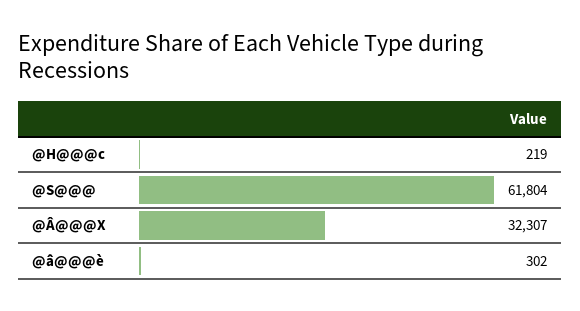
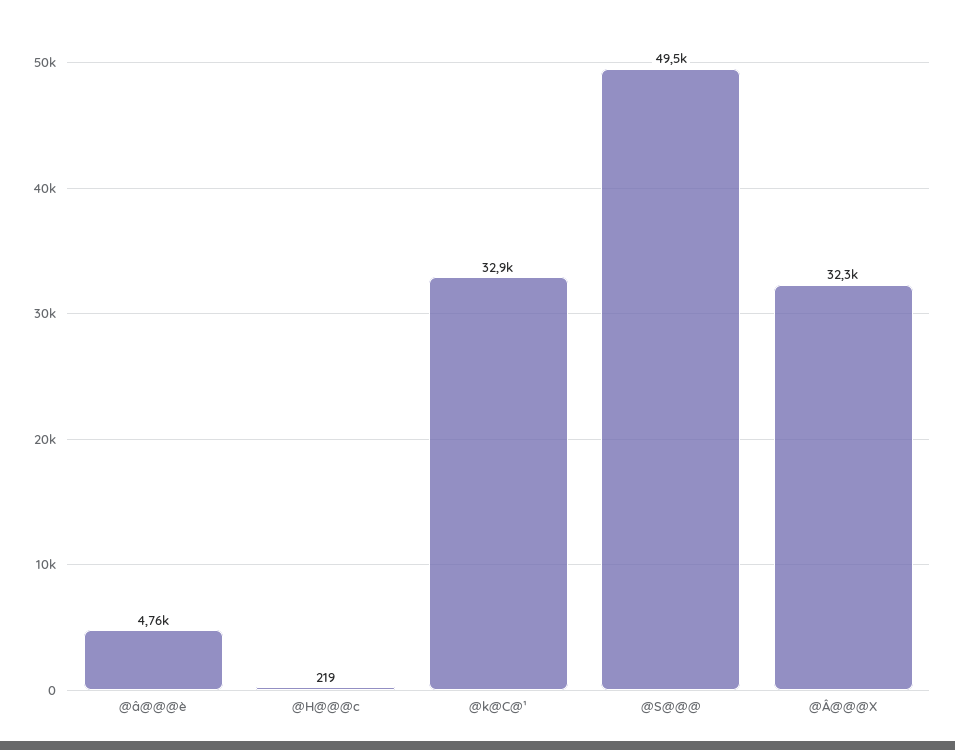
  {
    "@H@@@c": 219,
-   "@S@@@": 61804,
+   "@S@@@": 49500,
    "@Â@@@X": 32307,
-   "@â@@@è": 302
+   "@â@@@è": 4760,
+   "@k@C@¹": 32900
  }

